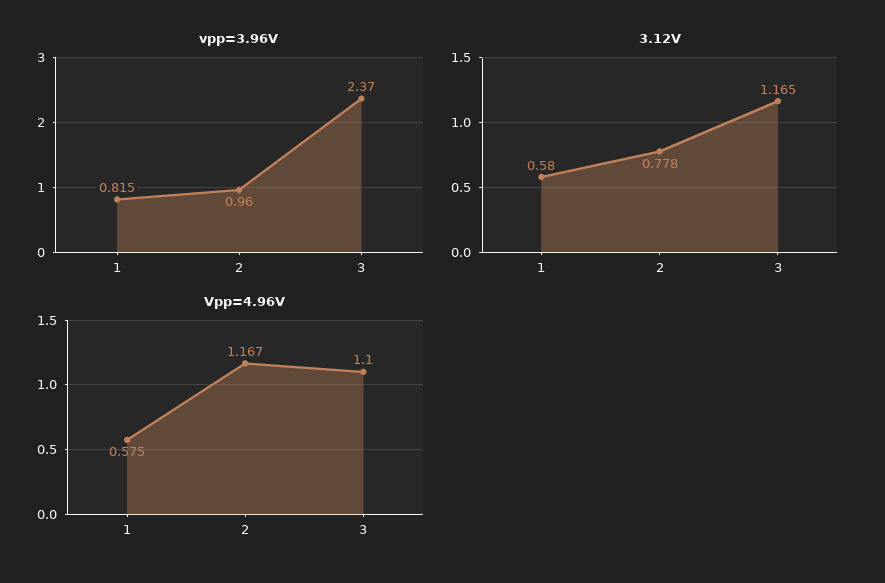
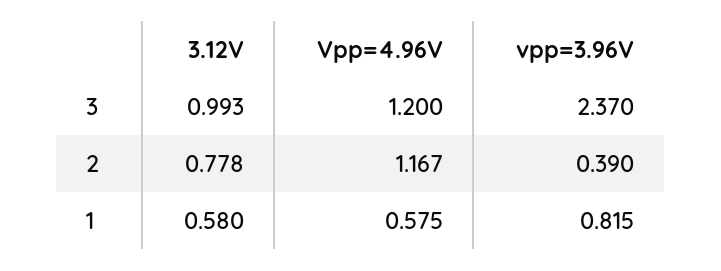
  {
    "vpp=3.96V": {
      "1": 0.815,
-     "2": 0.96,
+     "2": 0.39,
      "3": 2.37
    },
    "3.12V": {
      "1": 0.58,
      "2": 0.778,
-     "3": 1.165
+     "3": 0.993
    },
    "Vpp=4.96V": {
      "1": 0.575,
      "2": 1.167,
-     "3": 1.1
+     "3": 1.2
    }
  }

